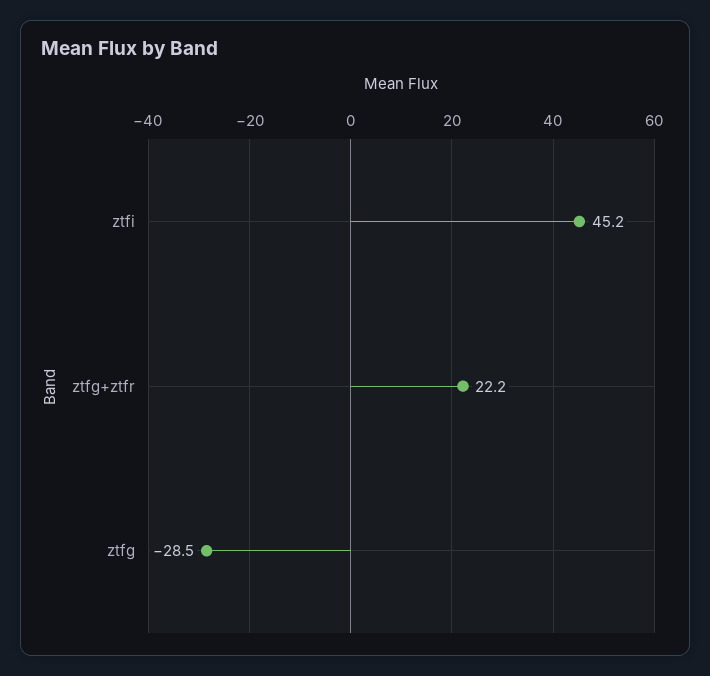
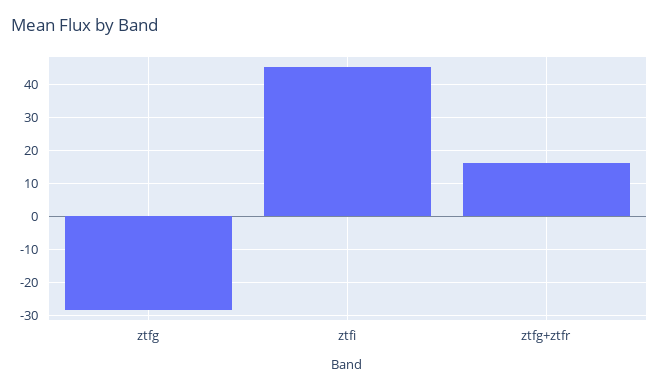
  {
    "ztfi": 45.2,
-   "ztfg+ztfr": 22.2,
+   "ztfg+ztfr": 16,
    "ztfg": -28.5
  }

